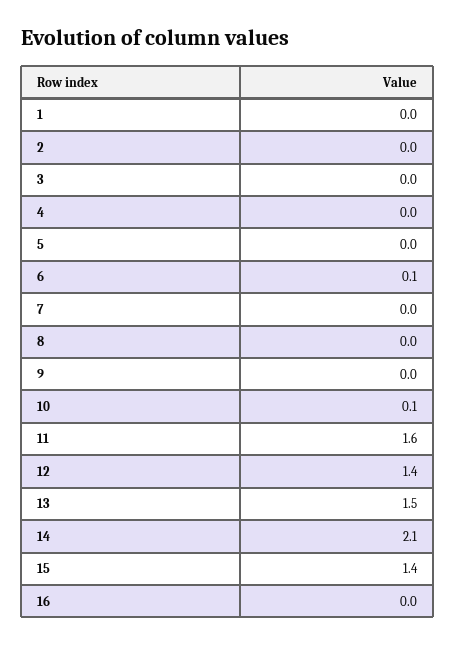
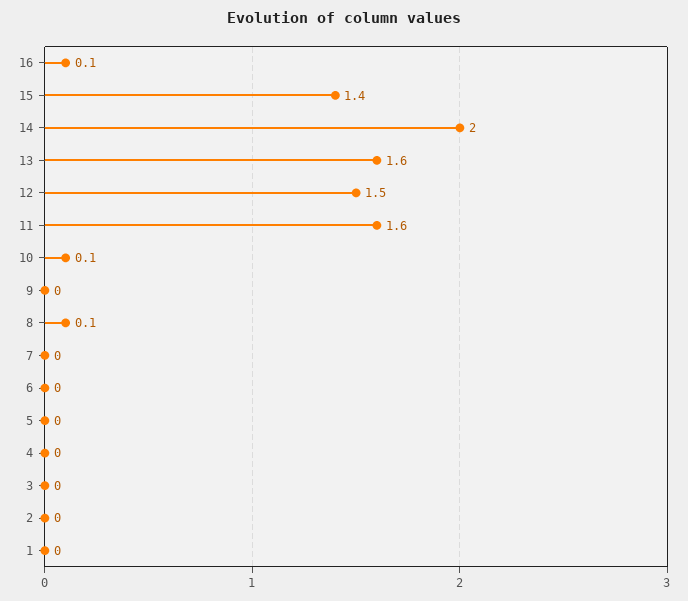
  {
    "1": 0,
    "2": 0,
    "3": 0,
    "4": 0,
    "5": 0,
-   "6": 0.1,
+   "6": 0,
    "7": 0,
-   "8": 0,
+   "8": 0.1,
    "9": 0,
    "10": 0.1,
    "11": 1.6,
-   "12": 1.4,
+   "12": 1.5,
-   "13": 1.5,
+   "13": 1.6,
-   "14": 2.1,
+   "14": 2,
    "15": 1.4,
-   "16": 0
+   "16": 0.1
  }

